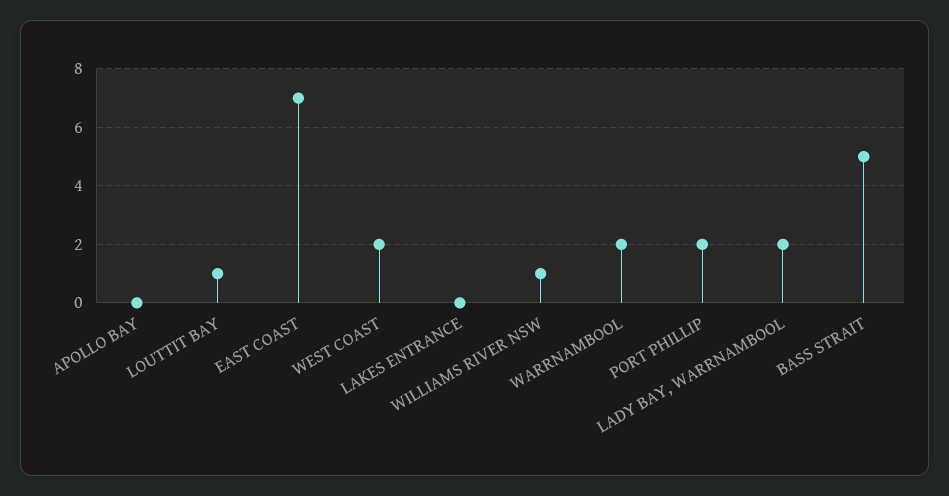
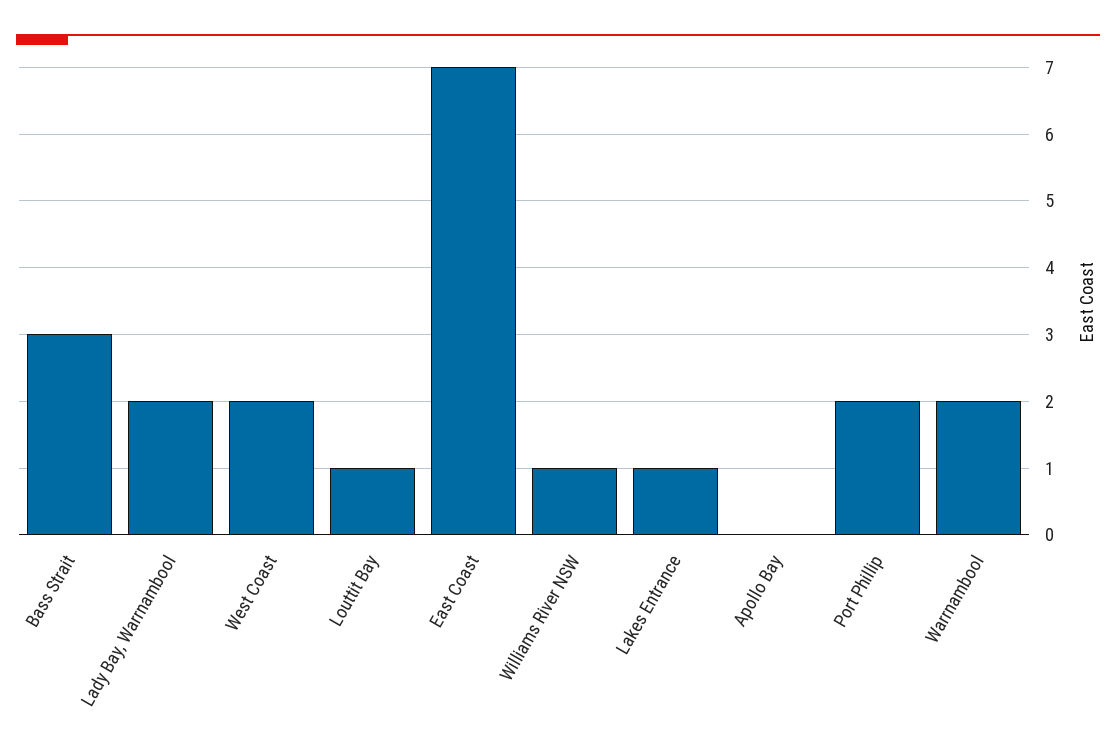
  {
    "APOLLO BAY": 0,
    "LOUTTIT BAY": 1,
    "EAST COAST": 7,
    "WEST COAST": 2,
-   "LAKES ENTRANCE": 0,
+   "LAKES ENTRANCE": 1,
    "WILLIAMS RIVER NSW": 1,
    "WARRNAMBOOL": 2,
    "PORT PHILLIP": 2,
    "LADY BAY, WARRNAMBOOL": 2,
-   "BASS STRAIT": 5
+   "BASS STRAIT": 3
  }

